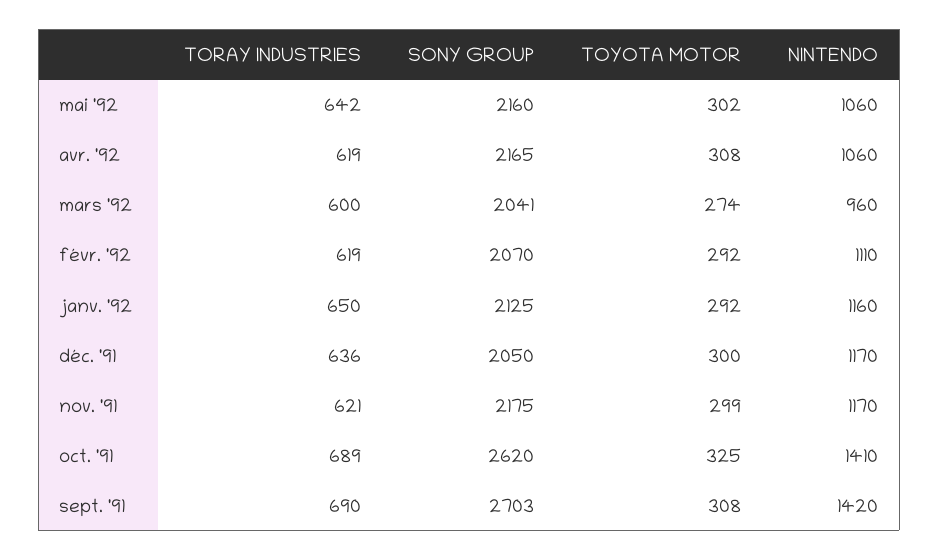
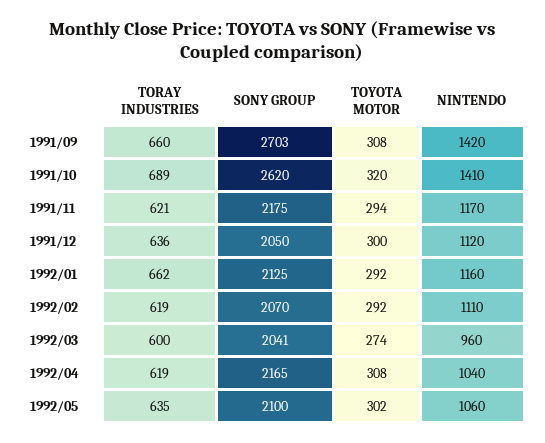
  {
    "TORAY INDUSTRIES": {
-     "mai '92": 642,
+     "mai '92": 635,
      "avr. '92": 619,
      "mars '92": 600,
      "févr. '92": 619,
-     "janv. '92": 650,
+     "janv. '92": 662,
      "déc. '91": 636,
      "nov. '91": 621,
      "oct. '91": 689,
-     "sept. '91": 690
+     "sept. '91": 660
    },
    "SONY GROUP": {
-     "mai '92": 2160,
+     "mai '92": 2100,
      "avr. '92": 2165,
      "mars '92": 2041,
      "févr. '92": 2070,
      "janv. '92": 2125,
      "déc. '91": 2050,
      "nov. '91": 2175,
      "oct. '91": 2620,
      "sept. '91": 2703
    },
    "TOYOTA MOTOR": {
      "mai '92": 302,
      "avr. '92": 308,
      "mars '92": 274,
      "févr. '92": 292,
      "janv. '92": 292,
      "déc. '91": 300,
-     "nov. '91": 299,
+     "nov. '91": 294,
-     "oct. '91": 325,
+     "oct. '91": 320,
      "sept. '91": 308
    },
    "NINTENDO": {
      "mai '92": 1060,
-     "avr. '92": 1060,
+     "avr. '92": 1040,
      "mars '92": 960,
      "févr. '92": 1110,
      "janv. '92": 1160,
-     "déc. '91": 1170,
+     "déc. '91": 1120,
      "nov. '91": 1170,
      "oct. '91": 1410,
      "sept. '91": 1420
    }
  }

